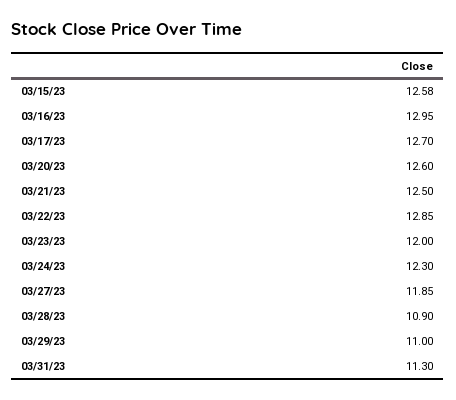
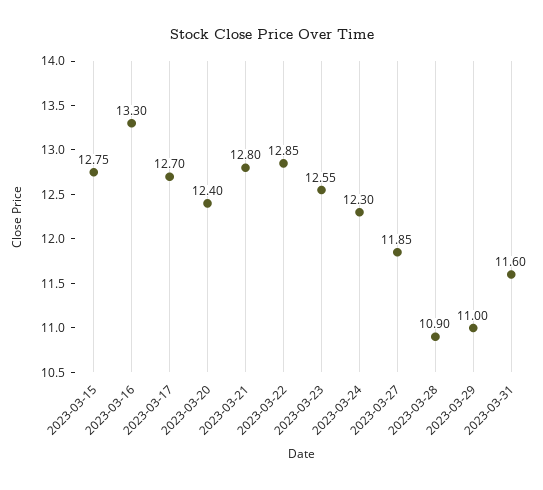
  {
-   "03/15/23": 12.58,
+   "03/15/23": 12.75,
-   "03/16/23": 12.95,
+   "03/16/23": 13.3,
    "03/17/23": 12.7,
-   "03/20/23": 12.6,
+   "03/20/23": 12.4,
-   "03/21/23": 12.5,
+   "03/21/23": 12.8,
    "03/22/23": 12.85,
-   "03/23/23": 12,
+   "03/23/23": 12.55,
    "03/24/23": 12.3,
    "03/27/23": 11.85,
    "03/28/23": 10.9,
    "03/29/23": 11,
-   "03/31/23": 11.3
+   "03/31/23": 11.6
  }

